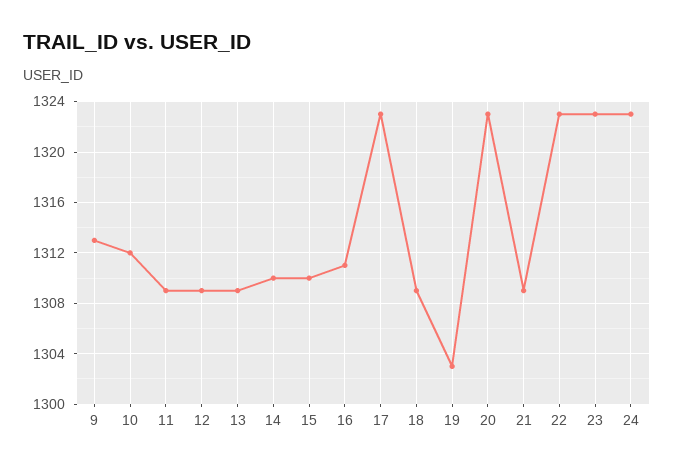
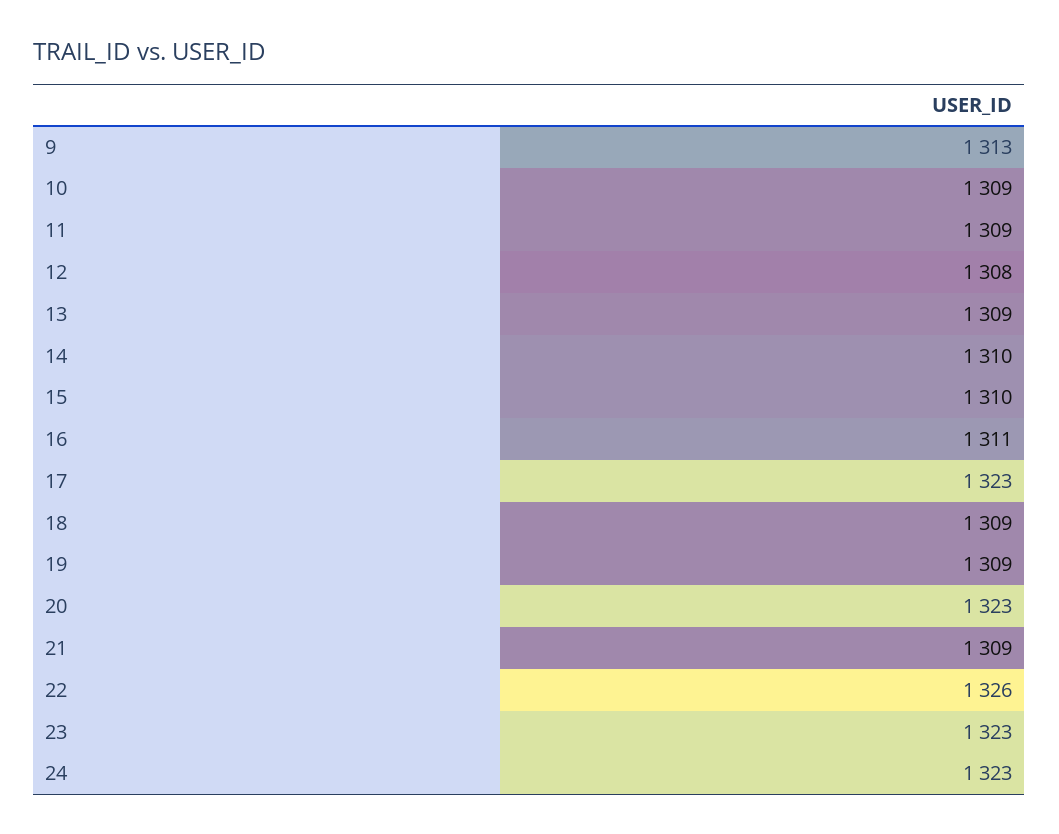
  {
    "9": 1313,
-   "10": 1312,
+   "10": 1309,
    "11": 1309,
-   "12": 1309,
+   "12": 1308,
    "13": 1309,
    "14": 1310,
    "15": 1310,
    "16": 1311,
    "17": 1323,
    "18": 1309,
-   "19": 1303,
+   "19": 1309,
    "20": 1323,
    "21": 1309,
-   "22": 1323,
+   "22": 1326,
    "23": 1323,
    "24": 1323
  }

